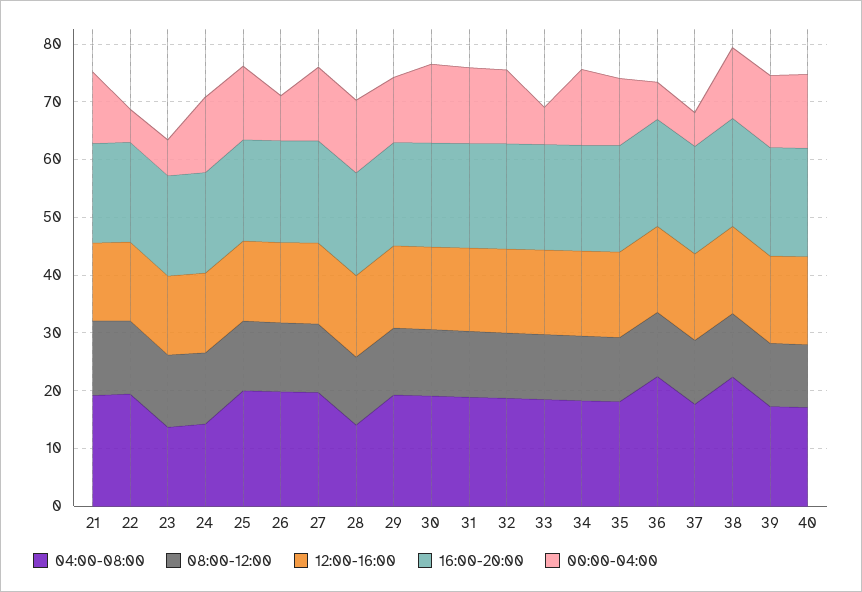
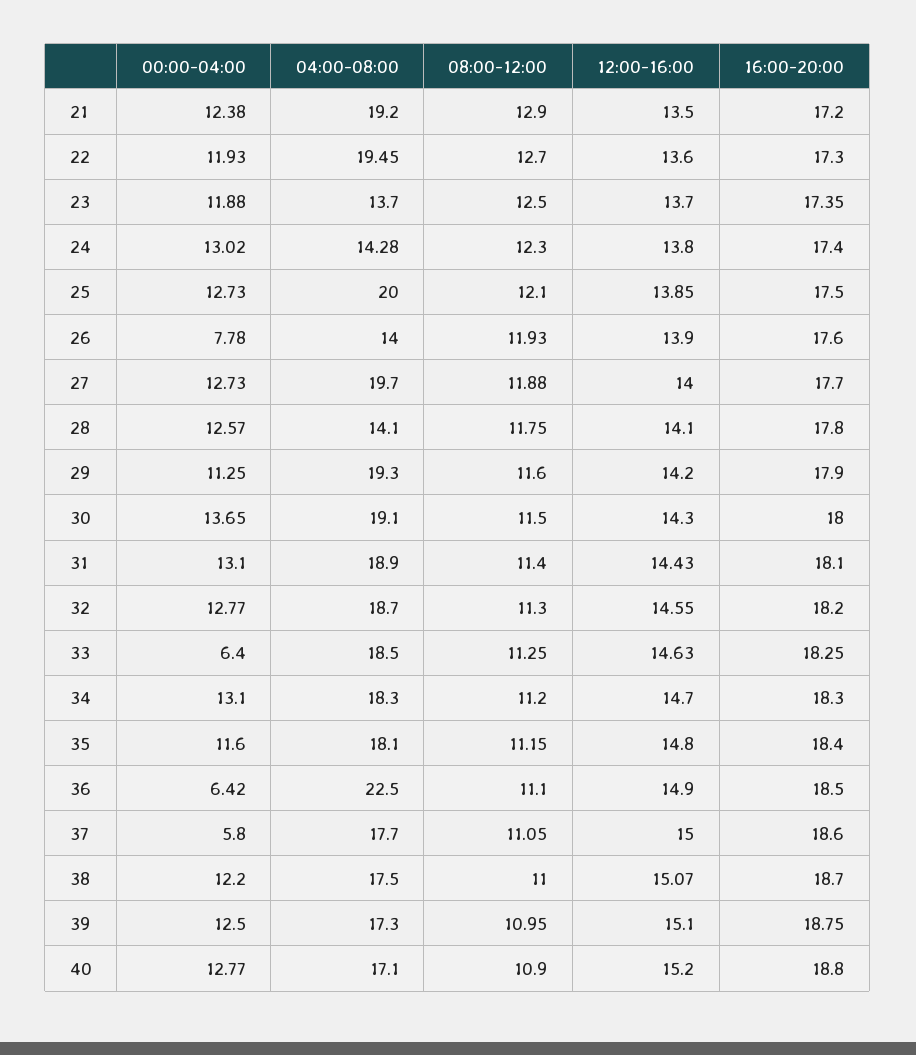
  {
    "04:00-08:00": {
      "21": 19.2,
      "22": 19.45,
      "23": 13.7,
      "24": 14.28,
      "25": 20,
-     "26": 20,
+     "26": 14,
      "27": 19.7,
      "28": 14.1,
      "29": 19.3,
      "30": 19.1,
      "31": 18.9,
      "32": 18.7,
      "33": 18.5,
      "34": 18.3,
      "35": 18.1,
      "36": 22.5,
      "37": 17.7,
-     "38": 22,
+     "38": 17.5,
      "39": 17.3,
      "40": 17.1
    },
    "08:00-12:00": {
      "21": 12.9,
      "22": 12.7,
      "23": 12.5,
      "24": 12.3,
      "25": 12.1,
      "26": 11.93,
      "27": 11.88,
      "28": 11.75,
      "29": 11.6,
      "30": 11.5,
      "31": 11.4,
      "32": 11.3,
      "33": 11.25,
      "34": 11.2,
      "35": 11.15,
      "36": 11.1,
      "37": 11.05,
      "38": 11,
      "39": 10.95,
      "40": 10.9
    },
    "12:00-16:00": {
      "21": 13.5,
      "22": 13.6,
      "23": 13.7,
      "24": 13.8,
      "25": 13.85,
      "26": 13.9,
      "27": 14,
      "28": 14.1,
      "29": 14.2,
      "30": 14.3,
      "31": 14.43,
      "32": 14.55,
      "33": 14.63,
      "34": 14.7,
      "35": 14.8,
      "36": 14.9,
      "37": 15,
      "38": 15.07,
      "39": 15.1,
      "40": 15.2
    },
    "16:00-20:00": {
      "21": 17.2,
      "22": 17.3,
      "23": 17.35,
      "24": 17.4,
      "25": 17.5,
      "26": 17.6,
      "27": 17.7,
      "28": 17.8,
      "29": 17.9,
      "30": 18,
      "31": 18.1,
      "32": 18.2,
      "33": 18.25,
      "34": 18.3,
      "35": 18.4,
      "36": 18.5,
      "37": 18.6,
      "38": 18.7,
      "39": 18.75,
      "40": 18.8
    },
    "00:00-04:00": {
      "21": 12.38,
-     "22": 6,
+     "22": 11.93,
-     "23": 6,
+     "23": 11.88,
      "24": 13.02,
      "25": 12.73,
      "26": 7.78,
      "27": 12.73,
      "28": 12.57,
      "29": 11.25,
      "30": 13.65,
      "31": 13.1,
      "32": 12.77,
      "33": 6.4,
      "34": 13.1,
      "35": 11.6,
      "36": 6.42,
      "37": 5.8,
      "38": 12.2,
      "39": 12.5,
      "40": 12.77
    }
  }

